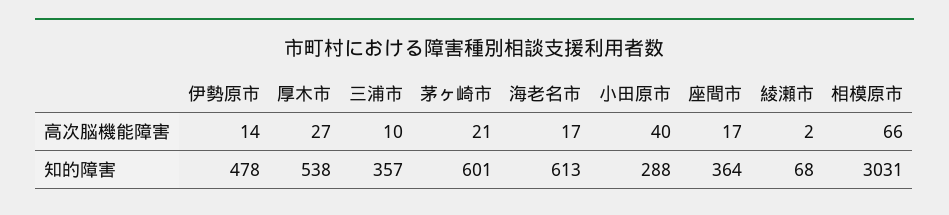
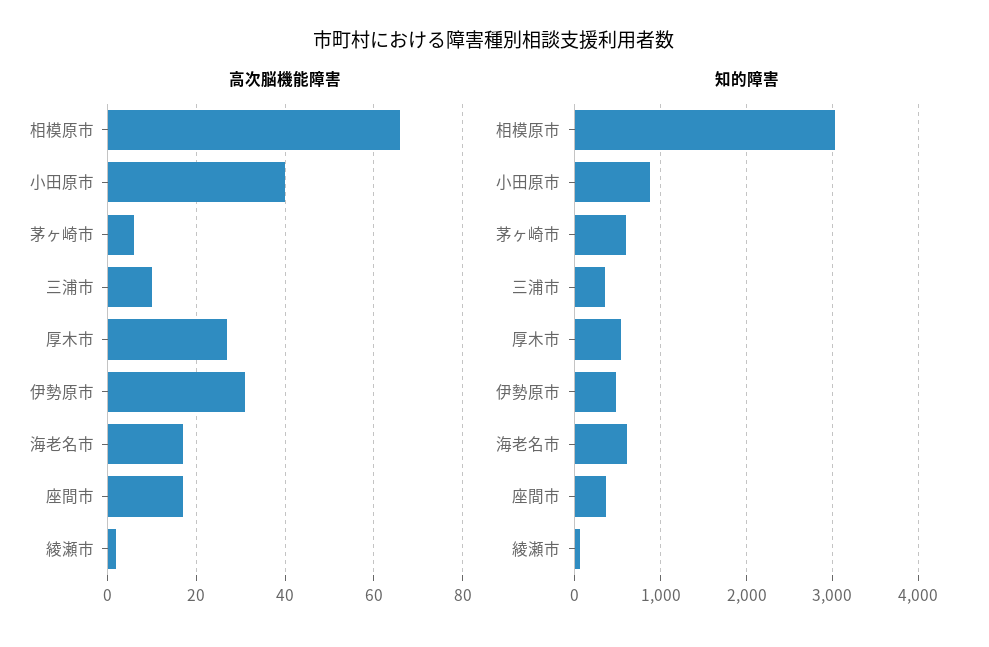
  {
    "高次脳機能障害": {
-     "伊勢原市": 14,
+     "伊勢原市": 30,
      "厚木市": 27,
      "三浦市": 10,
-     "茅ヶ崎市": 21,
+     "茅ヶ崎市": 5,
      "海老名市": 17,
      "小田原市": 40,
      "座間市": 17,
      "綾瀬市": 2,
      "相模原市": 66
    },
    "知的障害": {
      "伊勢原市": 478,
      "厚木市": 538,
      "三浦市": 357,
      "茅ヶ崎市": 601,
      "海老名市": 613,
-     "小田原市": 288,
+     "小田原市": 900,
      "座間市": 364,
      "綾瀬市": 68,
      "相模原市": 3031
    }
  }

